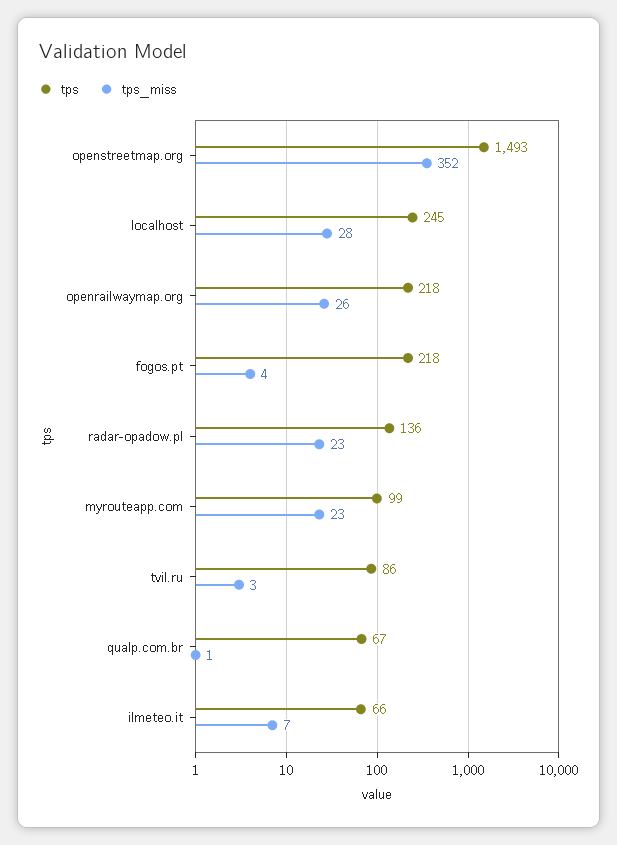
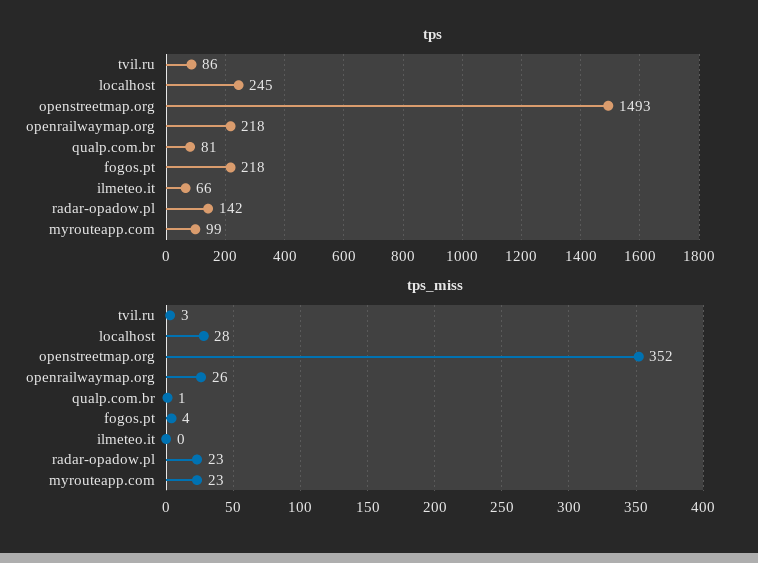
  {
    "tps": {
      "openstreetmap.org": 1493,
      "localhost": 245,
      "openrailwaymap.org": 218,
      "fogos.pt": 218,
-     "radar-opadow.pl": 136,
+     "radar-opadow.pl": 142,
      "myrouteapp.com": 99,
      "tvil.ru": 86,
-     "qualp.com.br": 67,
+     "qualp.com.br": 81,
      "ilmeteo.it": 66
    },
    "tps_miss": {
      "openstreetmap.org": 352,
      "localhost": 28,
      "openrailwaymap.org": 26,
      "fogos.pt": 4,
      "radar-opadow.pl": 23,
      "myrouteapp.com": 23,
      "tvil.ru": 3,
      "qualp.com.br": 1,
-     "ilmeteo.it": 7
+     "ilmeteo.it": 0
    }
  }

